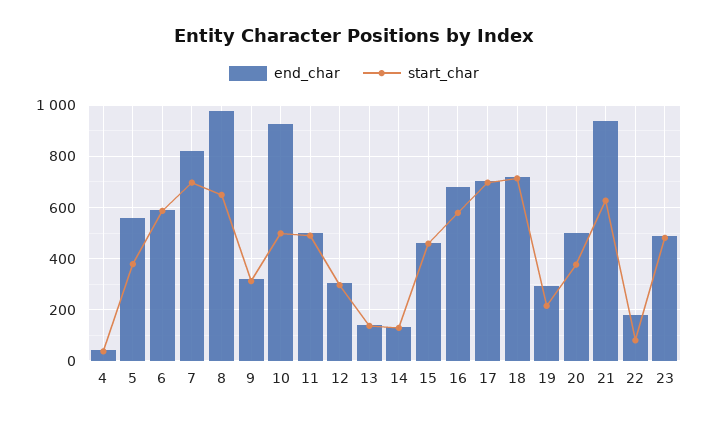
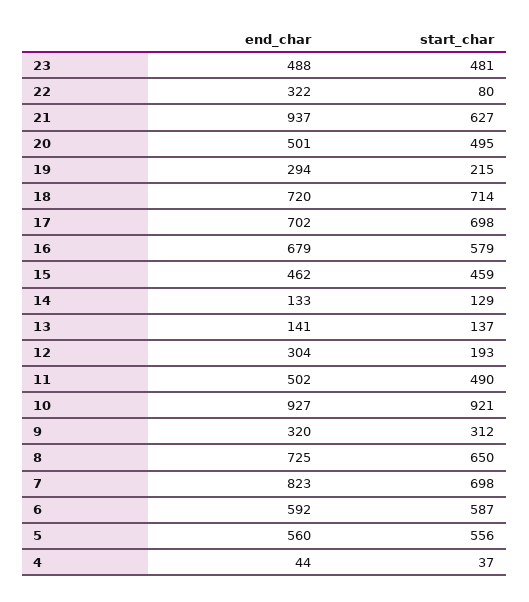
  {
    "end_char": {
      "4": 44,
      "5": 560,
      "6": 592,
      "7": 823,
-     "8": 975,
+     "8": 725,
      "9": 320,
      "10": 927,
      "11": 502,
      "12": 304,
      "13": 141,
      "14": 133,
      "15": 462,
      "16": 679,
      "17": 702,
      "18": 720,
      "19": 294,
      "20": 501,
      "21": 937,
-     "22": 175,
+     "22": 322,
      "23": 488
    },
    "start_char": {
      "4": 37,
-     "5": 375,
+     "5": 556,
      "6": 587,
      "7": 698,
      "8": 650,
      "9": 312,
-     "10": 500,
+     "10": 921,
      "11": 490,
-     "12": 300,
+     "12": 193,
      "13": 137,
      "14": 129,
      "15": 459,
      "16": 579,
      "17": 698,
      "18": 714,
      "19": 215,
-     "20": 375,
+     "20": 495,
      "21": 627,
      "22": 80,
      "23": 481
    }
  }

